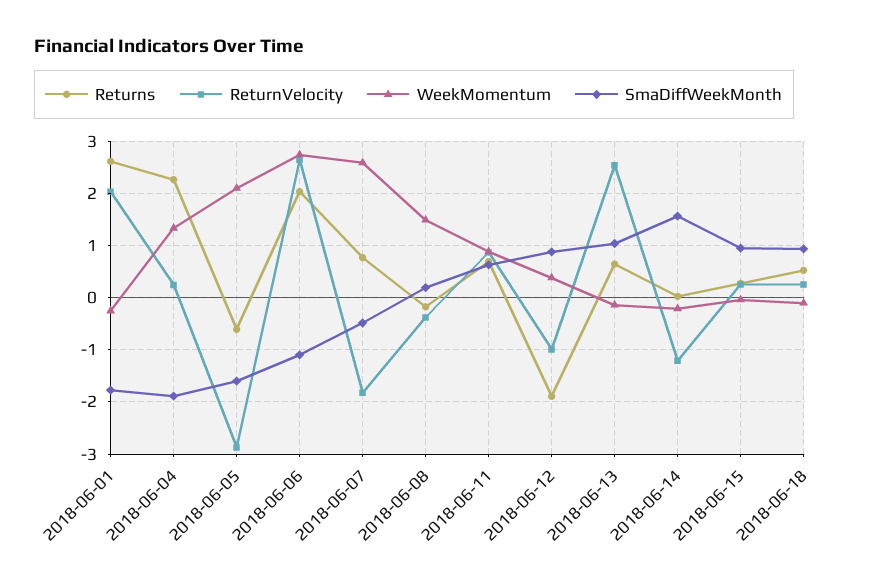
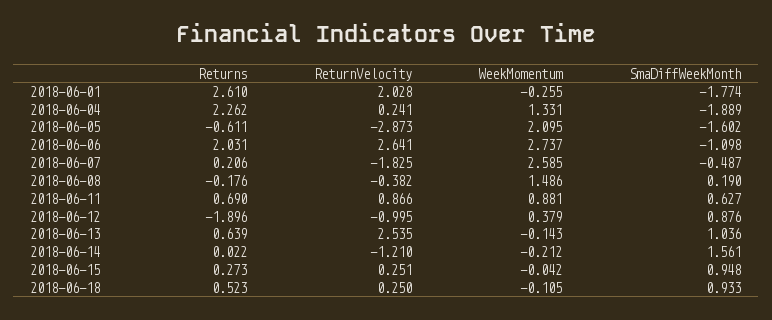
  {
    "Returns": {
      "2018-06-01": 2.61,
      "2018-06-04": 2.262,
      "2018-06-05": -0.611,
      "2018-06-06": 2.031,
-     "2018-06-07": 0.8,
+     "2018-06-07": 0.206,
      "2018-06-08": -0.176,
      "2018-06-11": 0.69,
      "2018-06-12": -1.896,
      "2018-06-13": 0.639,
      "2018-06-14": 0.022,
      "2018-06-15": 0.273,
      "2018-06-18": 0.523
    },
    "ReturnVelocity": {
      "2018-06-01": 2.028,
      "2018-06-04": 0.241,
      "2018-06-05": -2.873,
      "2018-06-06": 2.641,
      "2018-06-07": -1.825,
      "2018-06-08": -0.382,
      "2018-06-11": 0.866,
      "2018-06-12": -0.995,
      "2018-06-13": 2.535,
      "2018-06-14": -1.21,
      "2018-06-15": 0.251,
      "2018-06-18": 0.25
    },
    "WeekMomentum": {
      "2018-06-01": -0.255,
      "2018-06-04": 1.331,
      "2018-06-05": 2.095,
      "2018-06-06": 2.737,
      "2018-06-07": 2.585,
      "2018-06-08": 1.486,
      "2018-06-11": 0.881,
      "2018-06-12": 0.379,
      "2018-06-13": -0.143,
      "2018-06-14": -0.212,
      "2018-06-15": -0.042,
      "2018-06-18": -0.105
    },
    "SmaDiffWeekMonth": {
      "2018-06-01": -1.774,
      "2018-06-04": -1.889,
      "2018-06-05": -1.602,
      "2018-06-06": -1.098,
      "2018-06-07": -0.487,
      "2018-06-08": 0.19,
      "2018-06-11": 0.627,
      "2018-06-12": 0.876,
      "2018-06-13": 1.036,
      "2018-06-14": 1.561,
      "2018-06-15": 0.948,
      "2018-06-18": 0.933
    }
  }

